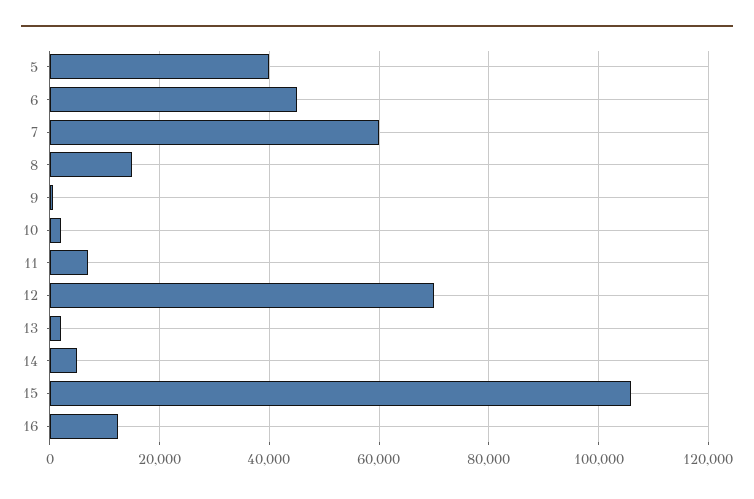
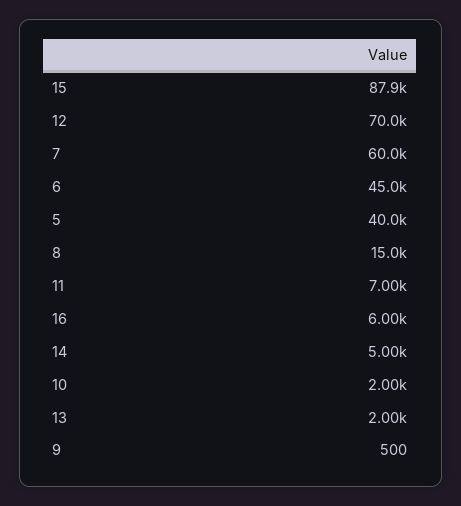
  {
    "5": 40000,
    "6": 45000,
    "7": 60000,
    "8": 15000,
    "9": 500,
    "10": 2000,
    "11": 7000,
    "12": 70000,
    "13": 2000,
    "14": 5000,
-   "15": 106000,
+   "15": 87900,
-   "16": 12000
+   "16": 6000
  }

